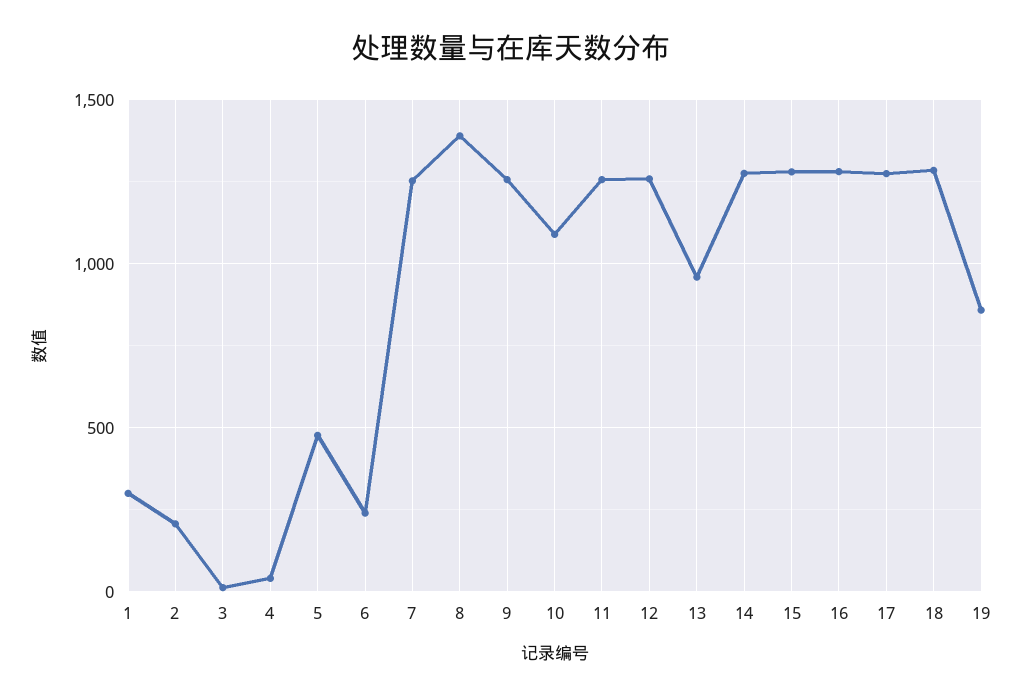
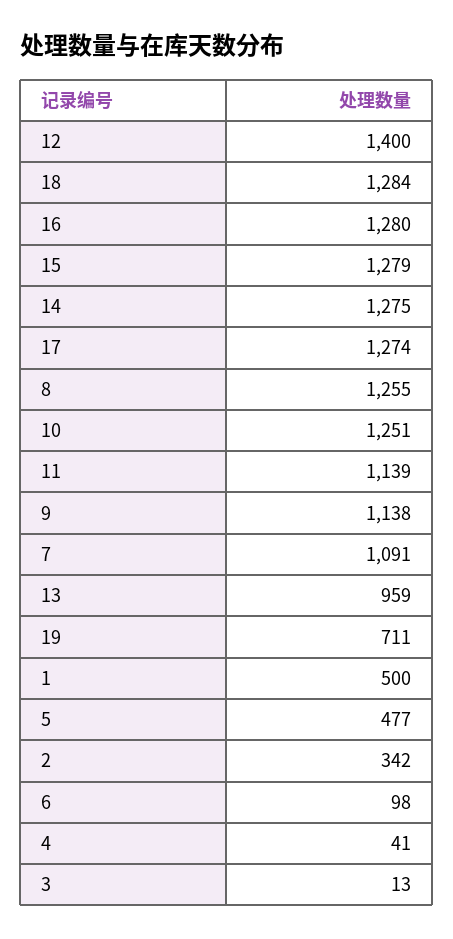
  {
-   "1": 300,
+   "1": 500,
-   "2": 200,
+   "2": 342,
    "3": 13,
    "4": 41,
    "5": 477,
-   "6": 250,
+   "6": 98,
-   "7": 1250,
+   "7": 1091,
-   "8": 1400,
+   "8": 1255,
-   "9": 1250,
+   "9": 1138,
-   "10": 1100,
+   "10": 1251,
-   "11": 1250,
+   "11": 1139,
-   "12": 1250,
+   "12": 1400,
    "13": 959,
    "14": 1275,
    "15": 1279,
    "16": 1280,
    "17": 1274,
    "18": 1284,
-   "19": 850
+   "19": 711
  }

